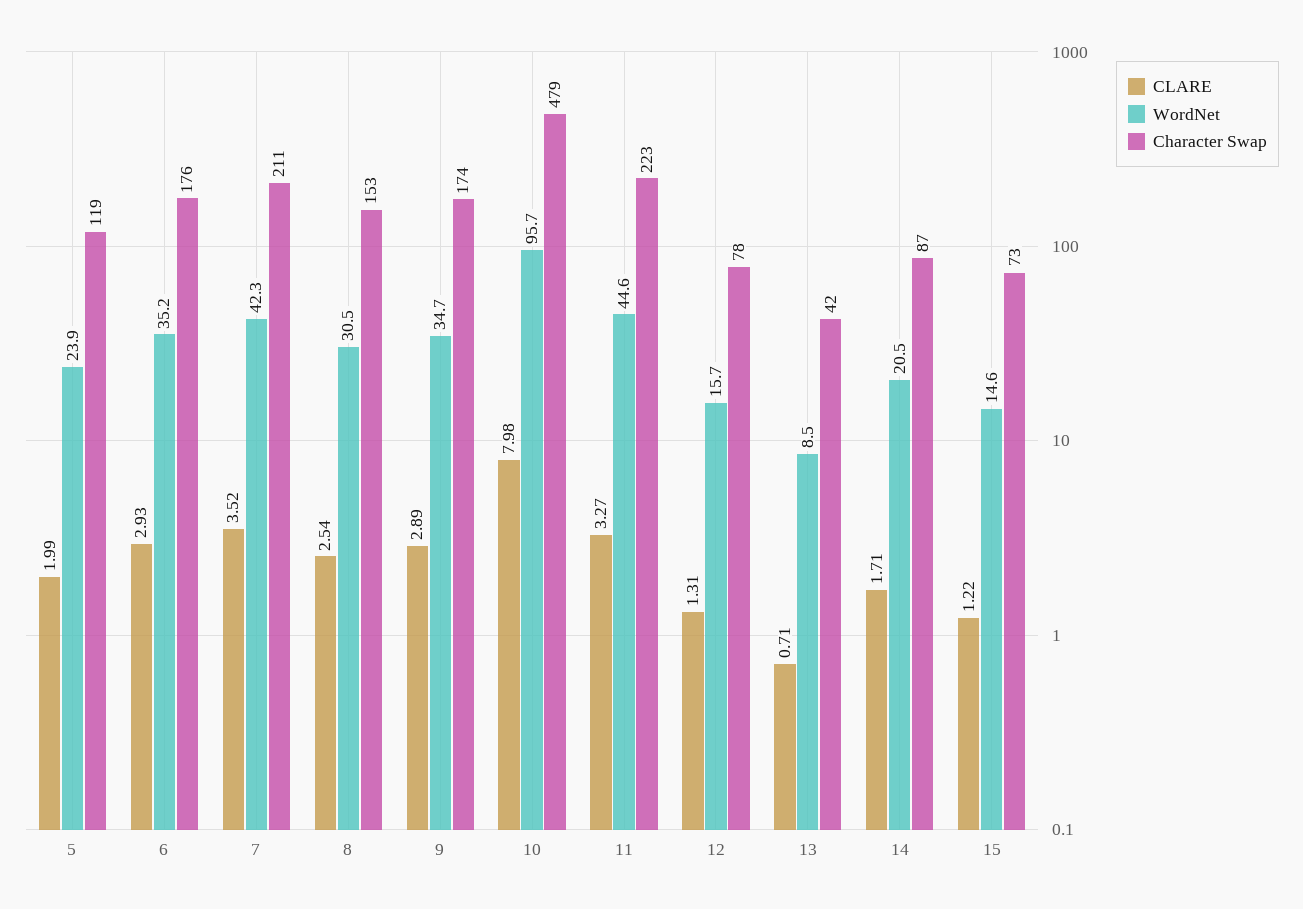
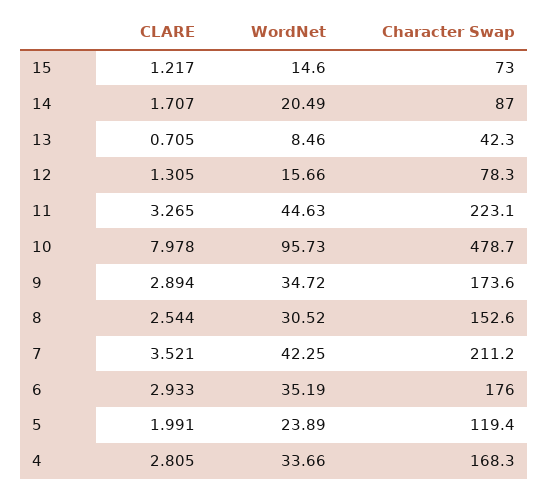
  {
    "CLARE": {
      "5": 1.991,
      "6": 2.933,
      "7": 3.521,
      "8": 2.544,
      "9": 2.894,
      "10": 7.978,
      "11": 3.265,
      "12": 1.305,
      "13": 0.705,
      "14": 1.707,
-     "15": 1.217
+     "15": 1.217,
+     "4": 2.805
    },
    "WordNet": {
      "5": 23.89,
      "6": 35.19,
      "7": 42.25,
      "8": 30.52,
      "9": 34.72,
      "10": 95.73,
      "11": 44.63,
      "12": 15.66,
      "13": 8.46,
      "14": 20.49,
-     "15": 14.6
+     "15": 14.6,
+     "4": 33.66
    },
    "Character Swap": {
      "5": 119.4,
      "6": 176,
      "7": 211.2,
      "8": 152.6,
      "9": 173.6,
      "10": 478.7,
      "11": 223.1,
      "12": 78.3,
      "13": 42.3,
      "14": 87,
-     "15": 73
+     "15": 73,
+     "4": 168.3
    }
  }

